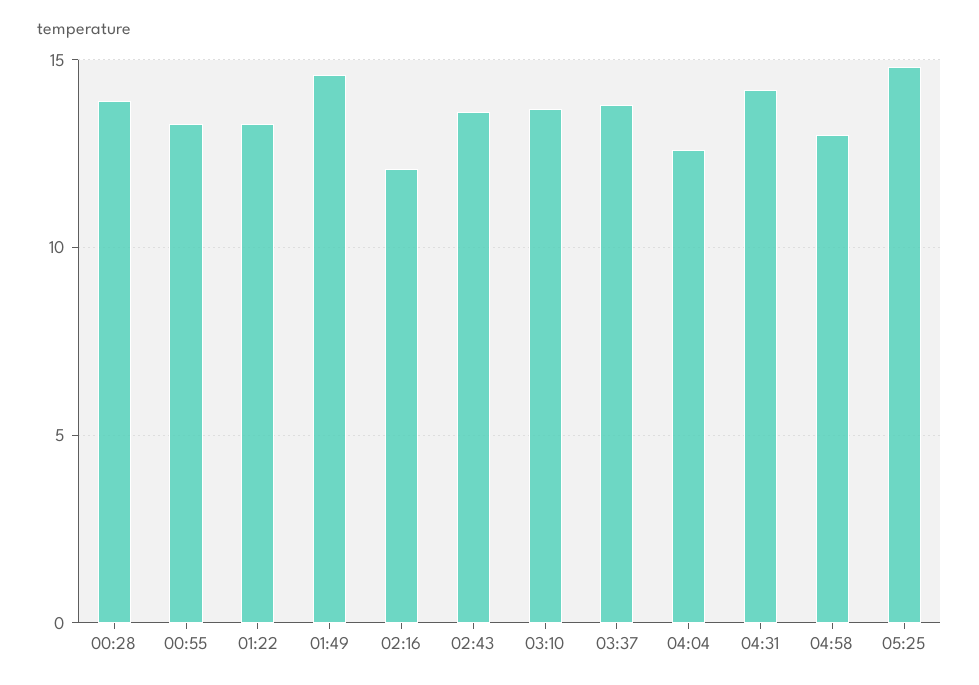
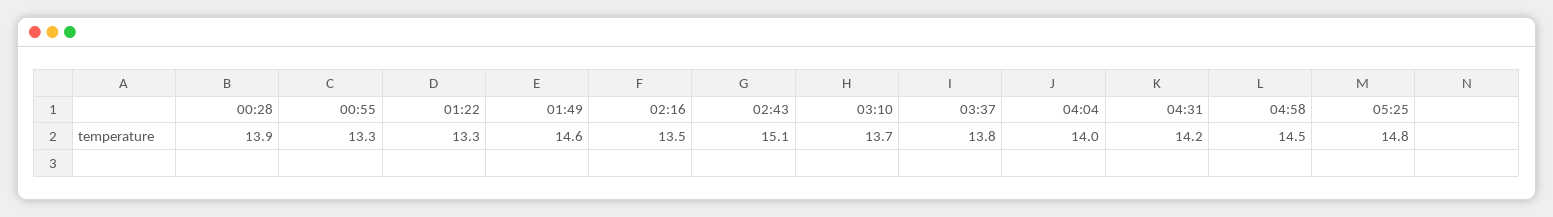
  {
    "00:28": 13.9,
    "00:55": 13.3,
    "01:22": 13.3,
    "01:49": 14.6,
-   "02:16": 12,
+   "02:16": 13.5,
-   "02:43": 13.5,
+   "02:43": 15.1,
    "03:10": 13.7,
    "03:37": 13.8,
-   "04:04": 12.5,
+   "04:04": 14,
    "04:31": 14.2,
-   "04:58": 13,
+   "04:58": 14.5,
    "05:25": 14.8
  }

